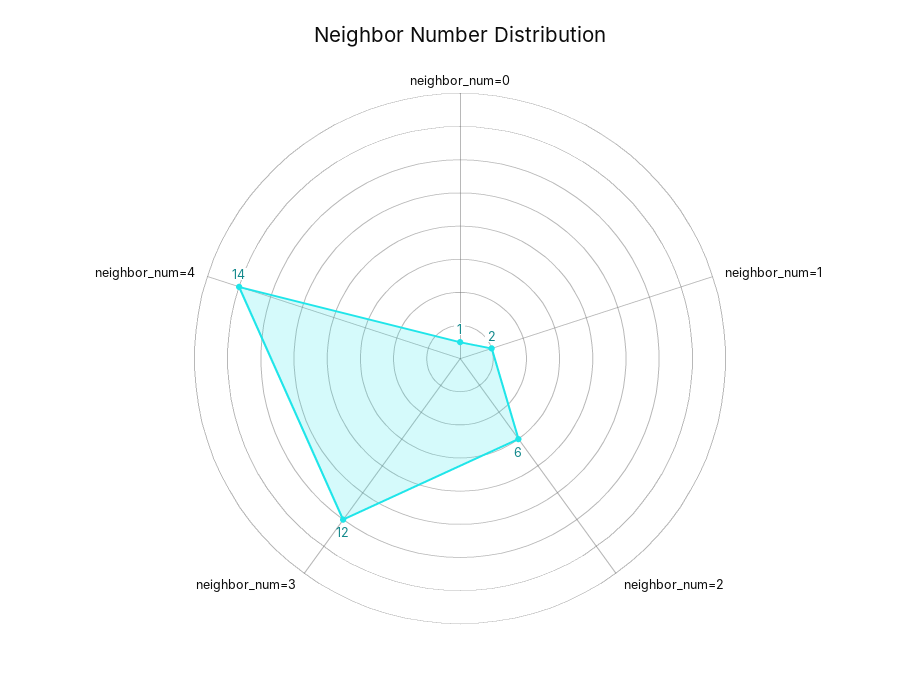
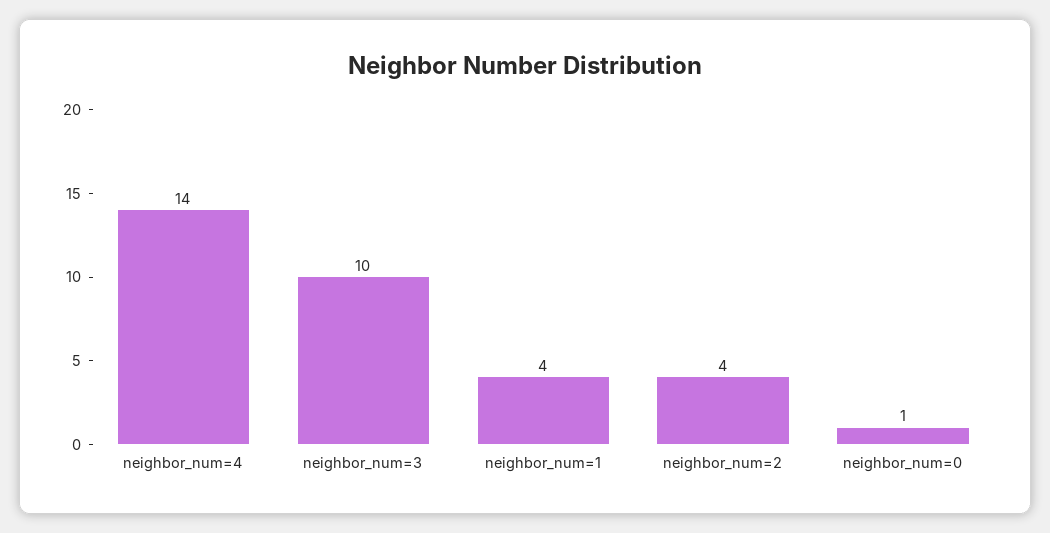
  {
    "neighbor_num=0": 1,
-   "neighbor_num=1": 2,
+   "neighbor_num=1": 4,
-   "neighbor_num=2": 6,
+   "neighbor_num=2": 4,
-   "neighbor_num=3": 12,
+   "neighbor_num=3": 10,
    "neighbor_num=4": 14
  }

